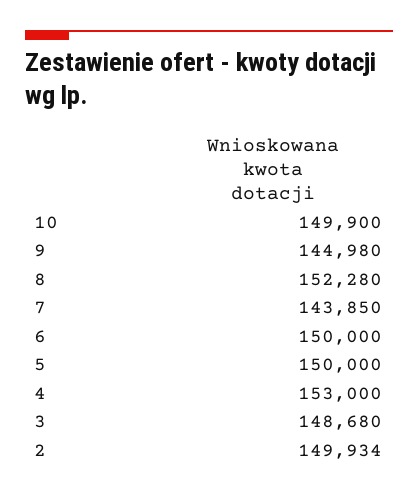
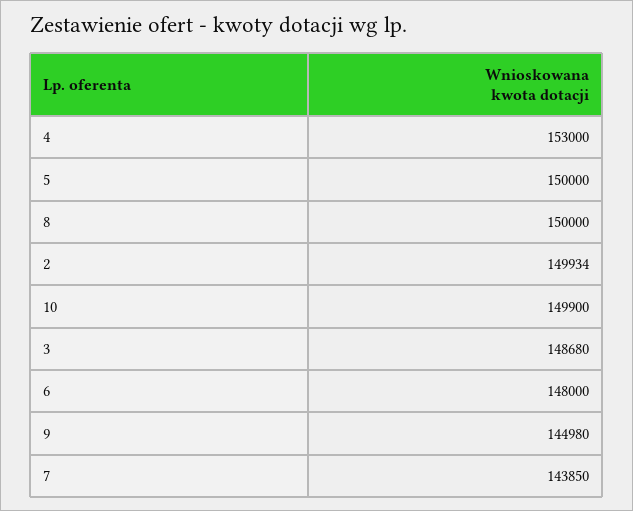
  {
    "10": 149900,
    "9": 144980,
-   "8": 152280,
+   "8": 150000,
    "7": 143850,
-   "6": 150000,
+   "6": 148000,
    "5": 150000,
    "4": 153000,
    "3": 148680,
    "2": 149934
  }

